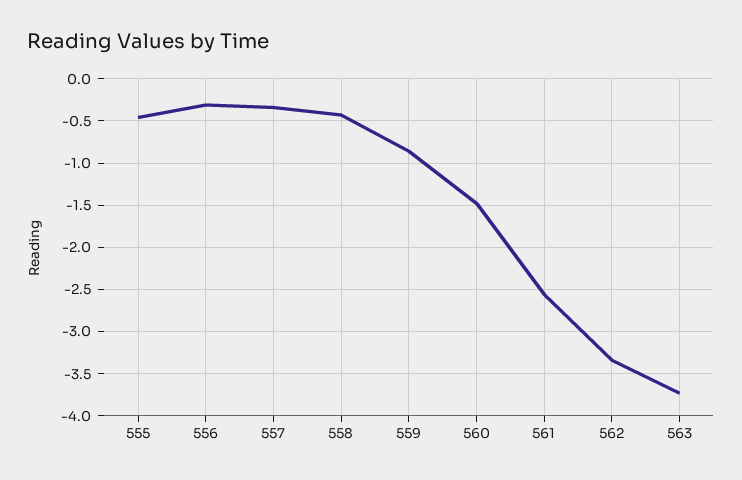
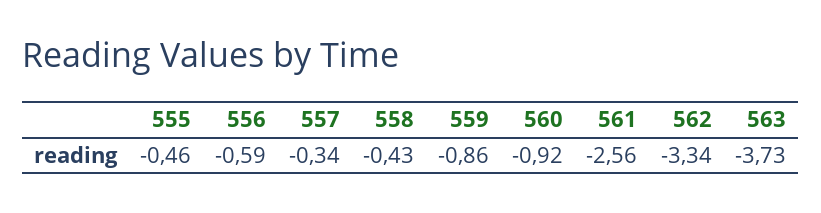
  {
    "555": -0.46,
-   "556": -0.3,
+   "556": -0.59,
    "557": -0.34,
    "558": -0.43,
    "559": -0.86,
-   "560": -1.5,
+   "560": -0.92,
    "561": -2.56,
    "562": -3.34,
    "563": -3.73
  }

